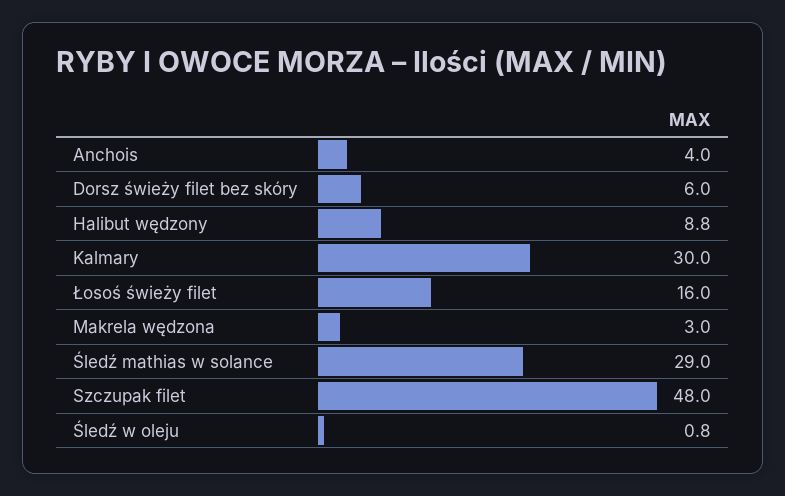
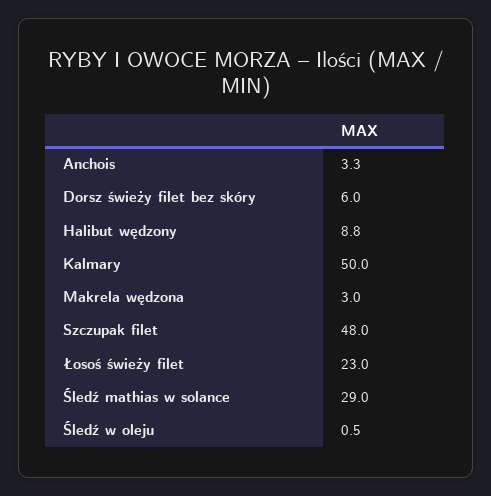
  {
-   "Anchois": 4,
+   "Anchois": 3.3,
    "Dorsz świeży filet bez skóry": 6,
    "Halibut wędzony": 8.8,
-   "Kalmary": 30,
+   "Kalmary": 50,
-   "Łosoś świeży filet": 16,
+   "Łosoś świeży filet": 23,
    "Makrela wędzona": 3,
    "Śledź mathias w solance": 29,
    "Szczupak filet": 48,
-   "Śledź w oleju": 0.8
+   "Śledź w oleju": 0.5
  }

